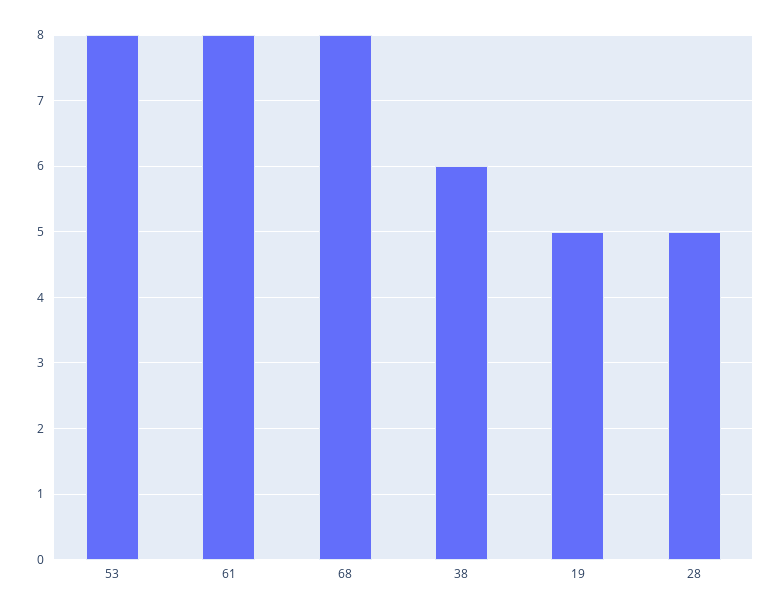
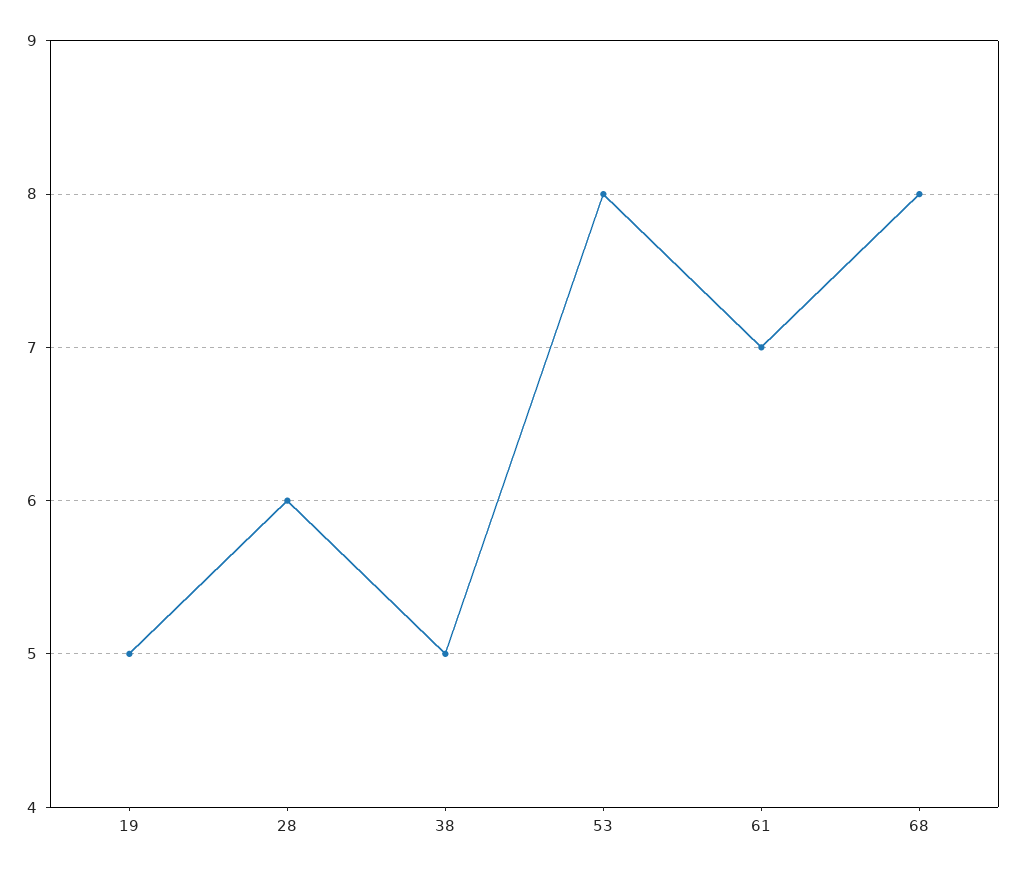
  {
    "53": 8,
-   "61": 8,
+   "61": 7,
    "68": 8,
-   "38": 6,
+   "38": 5,
    "19": 5,
-   "28": 5
+   "28": 6
  }

